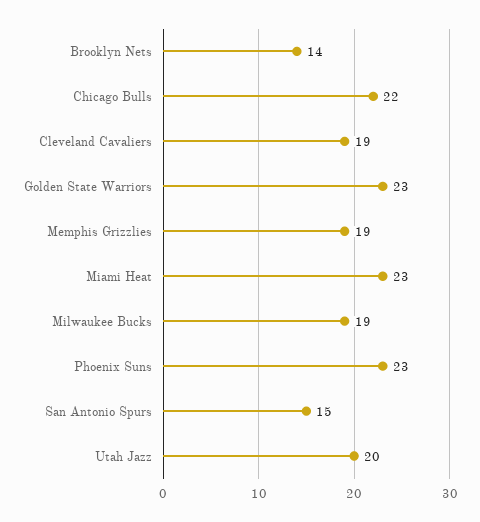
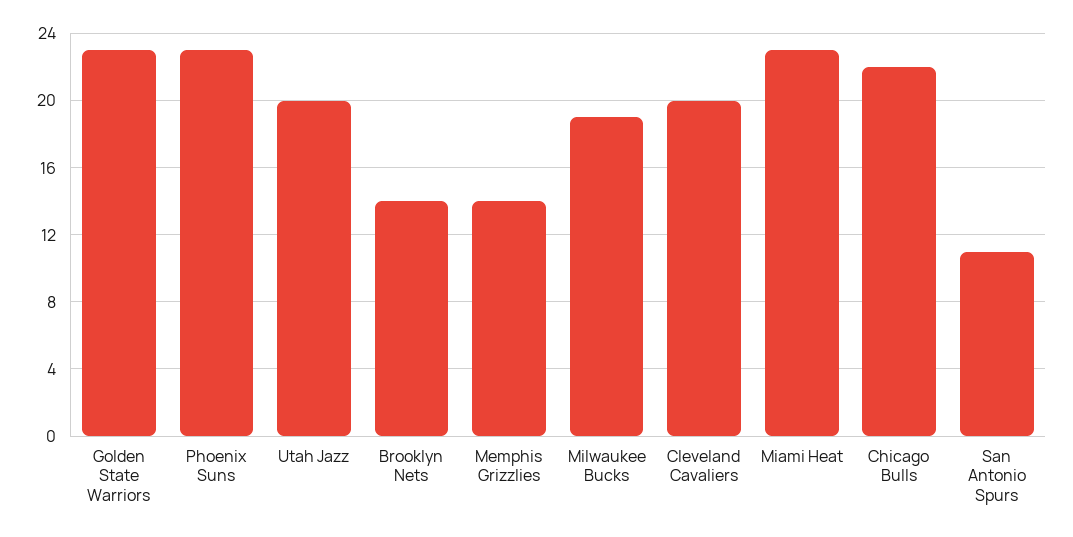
  {
    "Brooklyn Nets": 14,
    "Chicago Bulls": 22,
-   "Cleveland Cavaliers": 19,
+   "Cleveland Cavaliers": 20,
    "Golden State Warriors": 23,
-   "Memphis Grizzlies": 19,
+   "Memphis Grizzlies": 14,
    "Miami Heat": 23,
    "Milwaukee Bucks": 19,
    "Phoenix Suns": 23,
-   "San Antonio Spurs": 15,
+   "San Antonio Spurs": 11,
    "Utah Jazz": 20
  }

